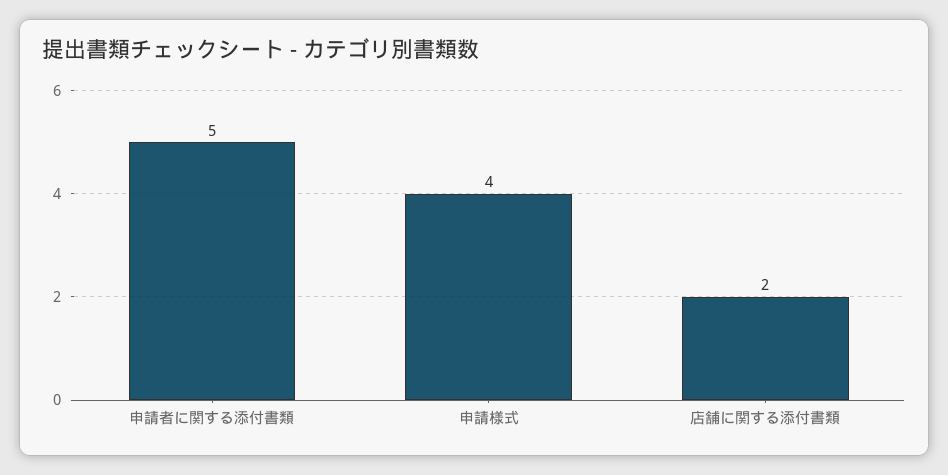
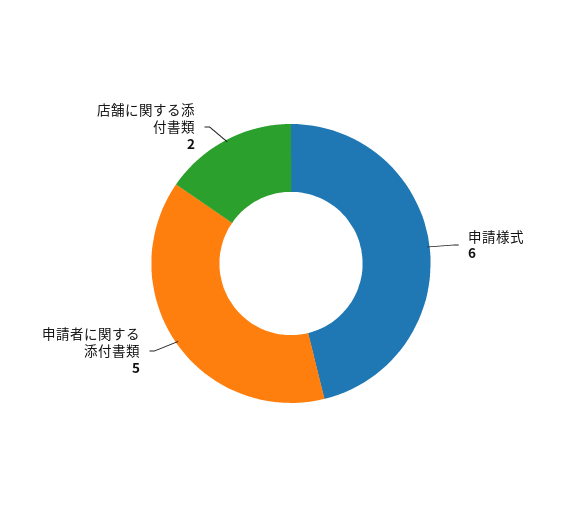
  {
    "申請者に関する添付書類": 5,
-   "申請様式": 4,
+   "申請様式": 6,
    "店舗に関する添付書類": 2
  }

